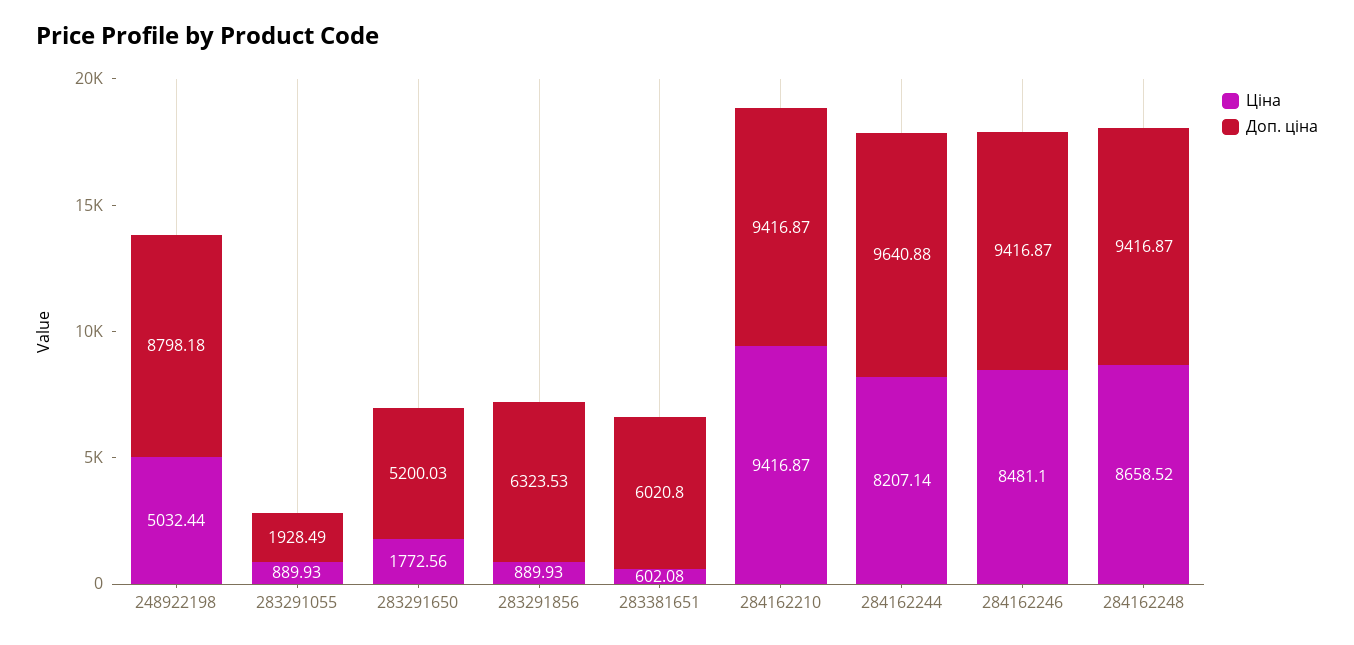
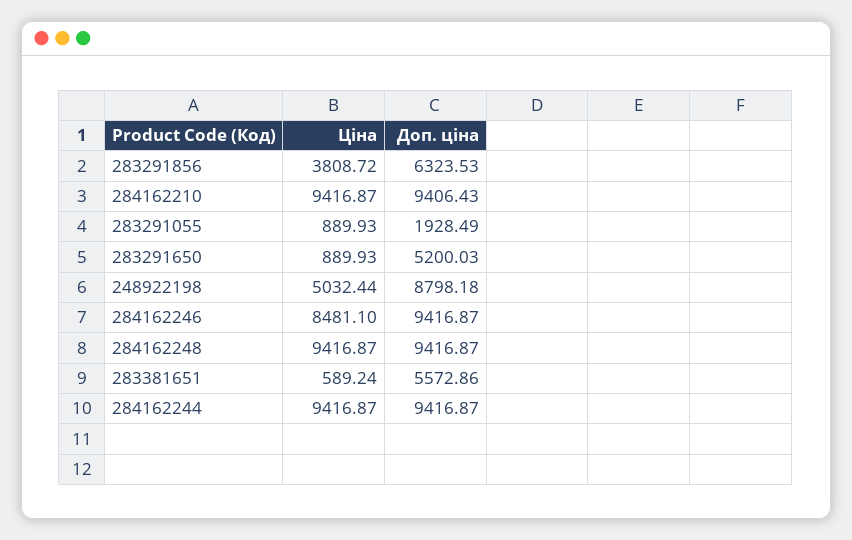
  {
    "Ціна": {
      "248922198": 5032.44,
      "283291055": 889.93,
-     "283291650": 1772.56,
+     "283291650": 889.93,
-     "283291856": 889.93,
+     "283291856": 3808.72,
-     "283381651": 602.08,
+     "283381651": 589.24,
      "284162210": 9416.87,
-     "284162244": 8207.14,
+     "284162244": 9416.87,
      "284162246": 8481.1,
-     "284162248": 8658.52
+     "284162248": 9416.87
    },
    "Доп. ціна": {
      "248922198": 8798.18,
      "283291055": 1928.49,
      "283291650": 5200.03,
      "283291856": 6323.53,
-     "283381651": 6020.8,
+     "283381651": 5572.86,
-     "284162210": 9416.87,
+     "284162210": 9406.43,
-     "284162244": 9640.88,
+     "284162244": 9416.87,
      "284162246": 9416.87,
      "284162248": 9416.87
    }
  }

